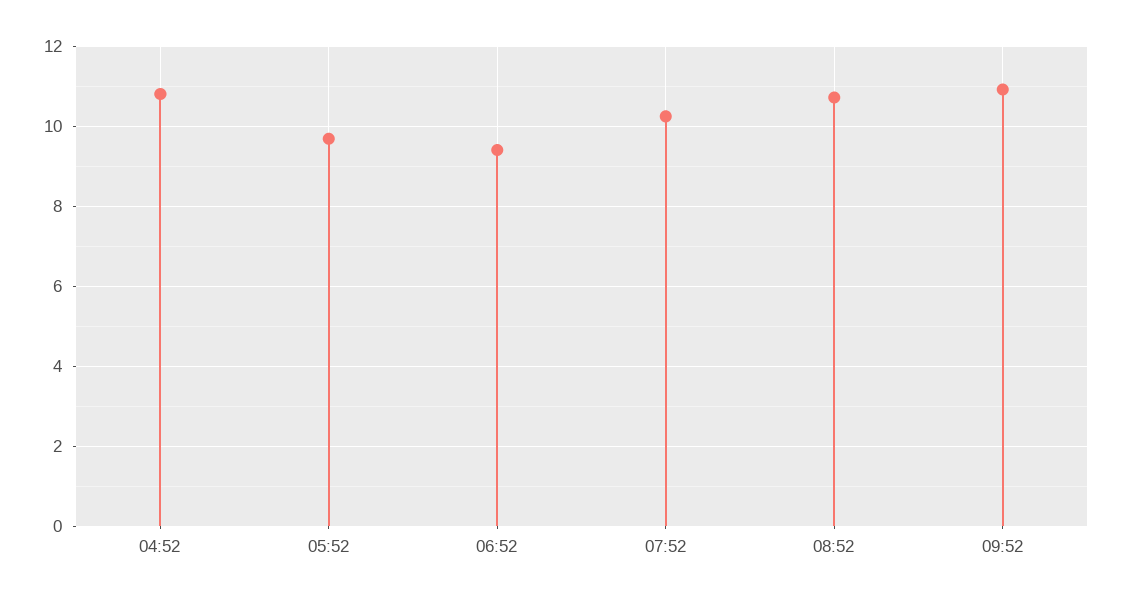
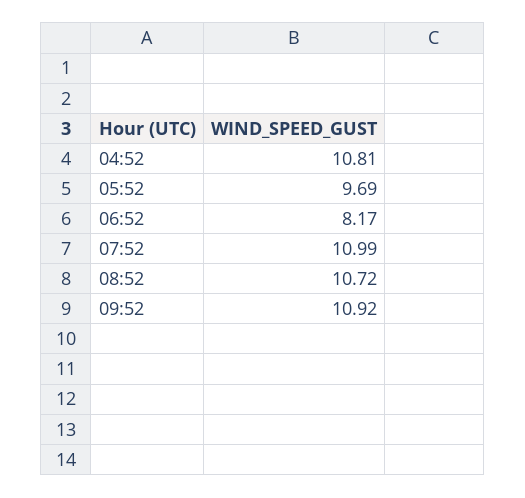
  {
    "04:52": 10.81,
    "05:52": 9.69,
-   "06:52": 9.4,
+   "06:52": 8.17,
-   "07:52": 10.2,
+   "07:52": 10.99,
    "08:52": 10.72,
    "09:52": 10.92
  }

